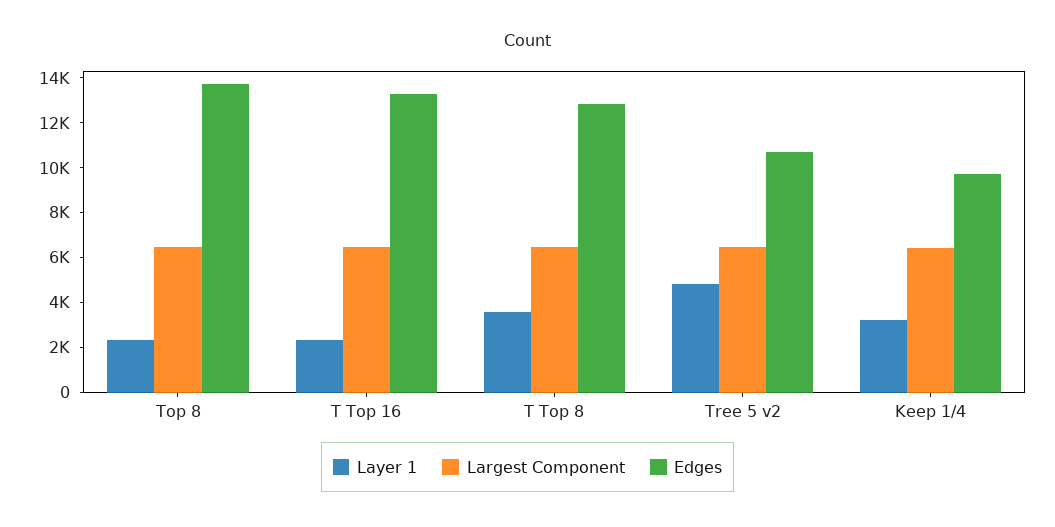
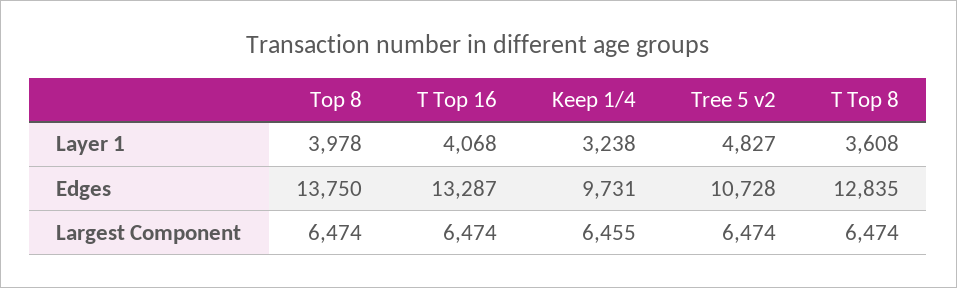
  {
    "Layer 1": {
-     "Top 8": 2500,
+     "Top 8": 3978,
-     "T Top 16": 2500,
+     "T Top 16": 4068,
      "T Top 8": 3608,
      "Tree 5 v2": 4827,
      "Keep 1/4": 3238
    },
    "Largest Component": {
      "Top 8": 6474,
      "T Top 16": 6474,
      "T Top 8": 6474,
      "Tree 5 v2": 6474,
      "Keep 1/4": 6455
    },
    "Edges": {
      "Top 8": 13750,
      "T Top 16": 13287,
      "T Top 8": 12835,
      "Tree 5 v2": 10728,
      "Keep 1/4": 9731
    }
  }

